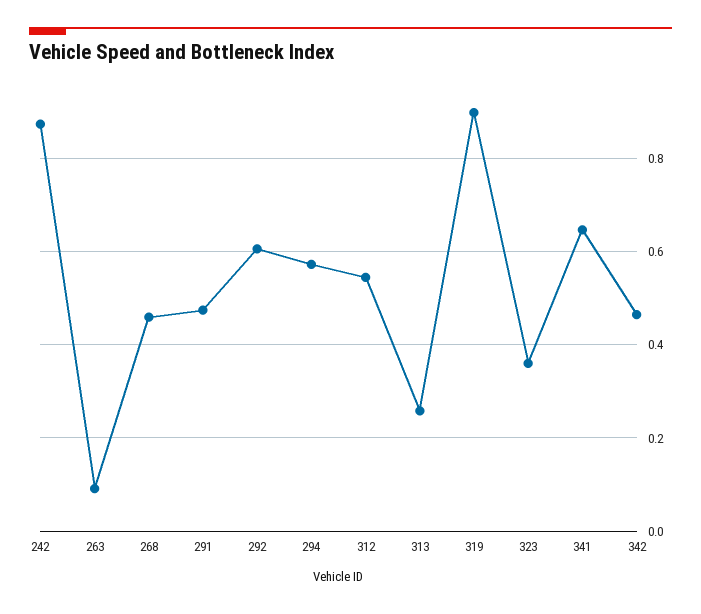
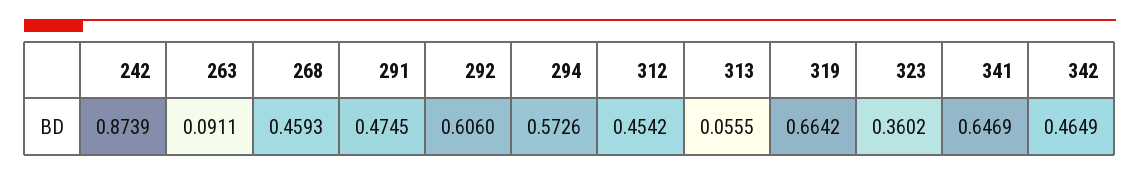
  {
    "242": 0.8739,
    "263": 0.0911,
    "268": 0.4593,
    "291": 0.4745,
    "292": 0.606,
    "294": 0.5726,
-   "312": 0.54,
+   "312": 0.4542,
-   "313": 0.26,
+   "313": 0.0555,
-   "319": 0.9,
+   "319": 0.6642,
    "323": 0.3602,
    "341": 0.6469,
    "342": 0.4649
  }

